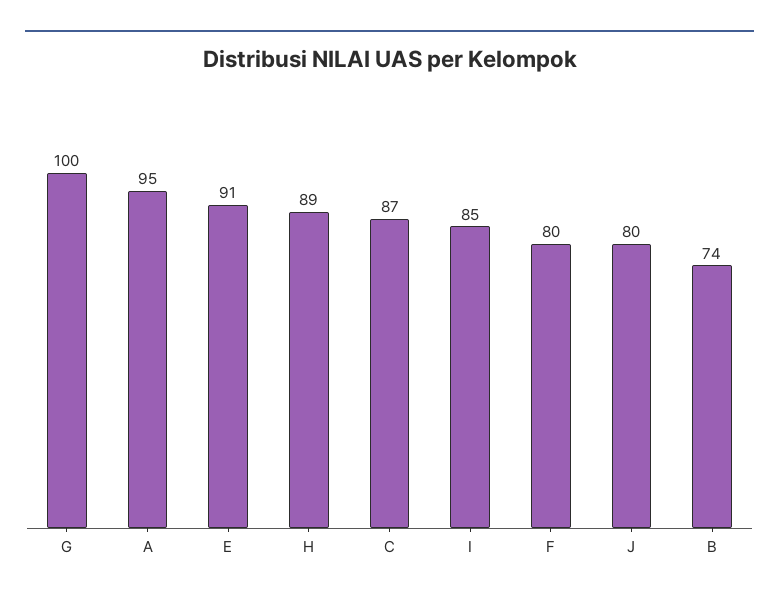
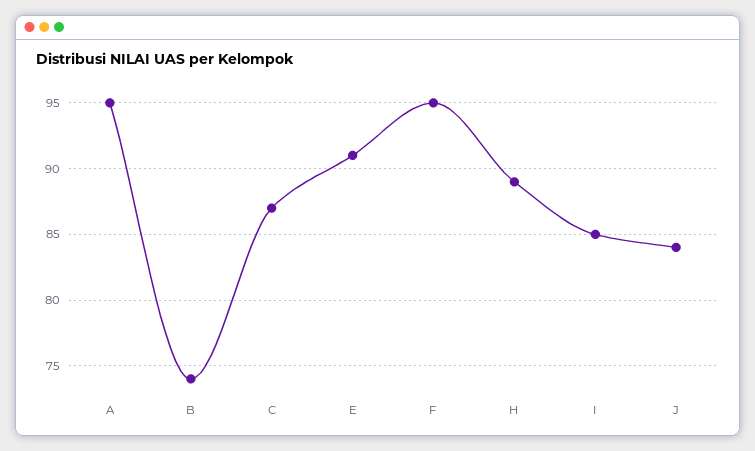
  {
-   "G": 100,
    "A": 95,
    "E": 91,
    "H": 89,
    "C": 87,
    "I": 85,
-   "F": 80,
+   "F": 95,
-   "J": 80,
+   "J": 84,
    "B": 74
  }

